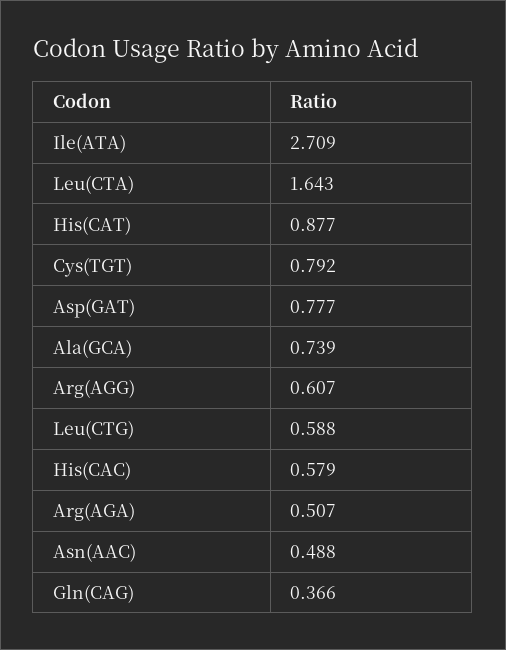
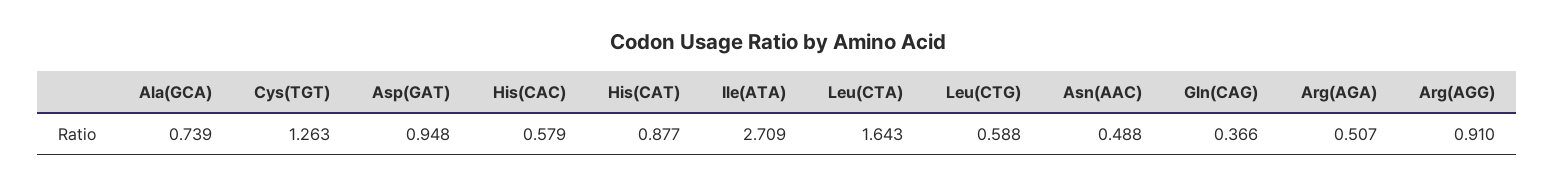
  {
    "Ile(ATA)": 2.709,
    "Leu(CTA)": 1.643,
    "His(CAT)": 0.877,
-   "Cys(TGT)": 0.792,
+   "Cys(TGT)": 1.263,
-   "Asp(GAT)": 0.777,
+   "Asp(GAT)": 0.948,
    "Ala(GCA)": 0.739,
-   "Arg(AGG)": 0.607,
+   "Arg(AGG)": 0.91,
    "Leu(CTG)": 0.588,
    "His(CAC)": 0.579,
    "Arg(AGA)": 0.507,
    "Asn(AAC)": 0.488,
    "Gln(CAG)": 0.366
  }

